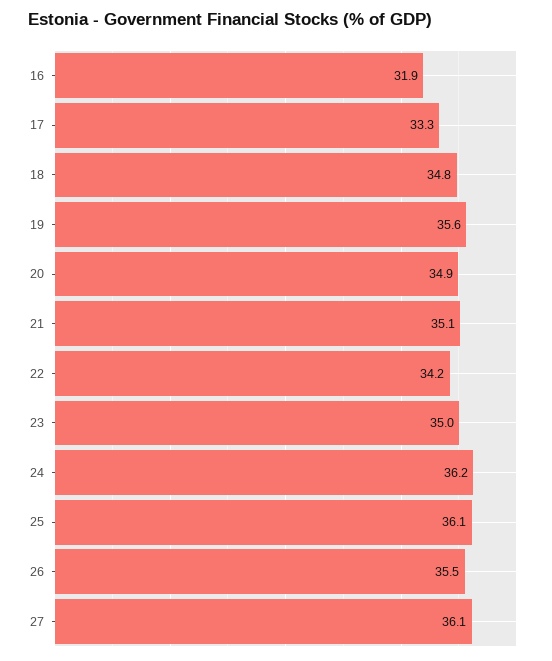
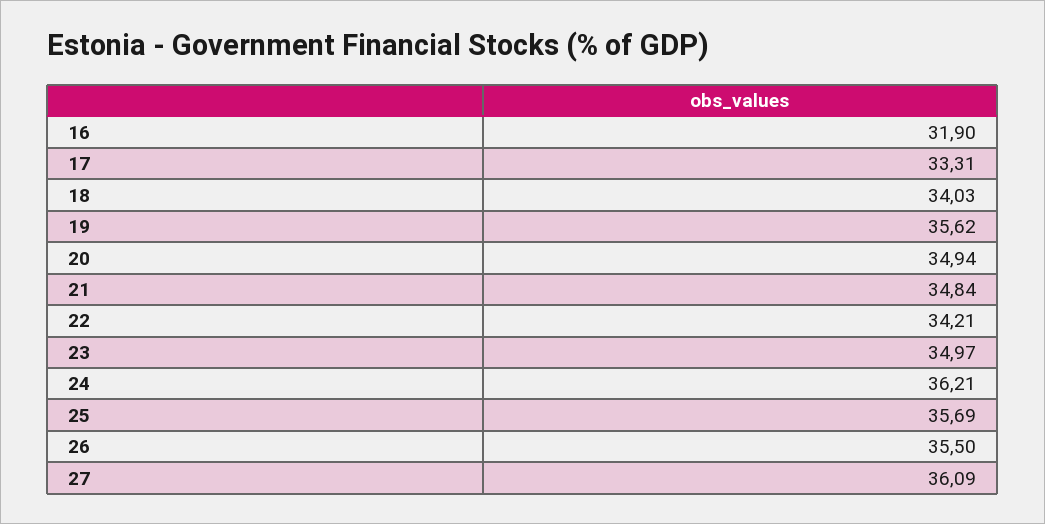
  {
    "16": 31.9,
    "17": 33.31,
-   "18": 34.8,
+   "18": 34.03,
    "19": 35.62,
    "20": 34.94,
-   "21": 35.1,
+   "21": 34.84,
    "22": 34.21,
    "23": 34.97,
    "24": 36.21,
-   "25": 36.1,
+   "25": 35.69,
    "26": 35.5,
    "27": 36.09
  }

